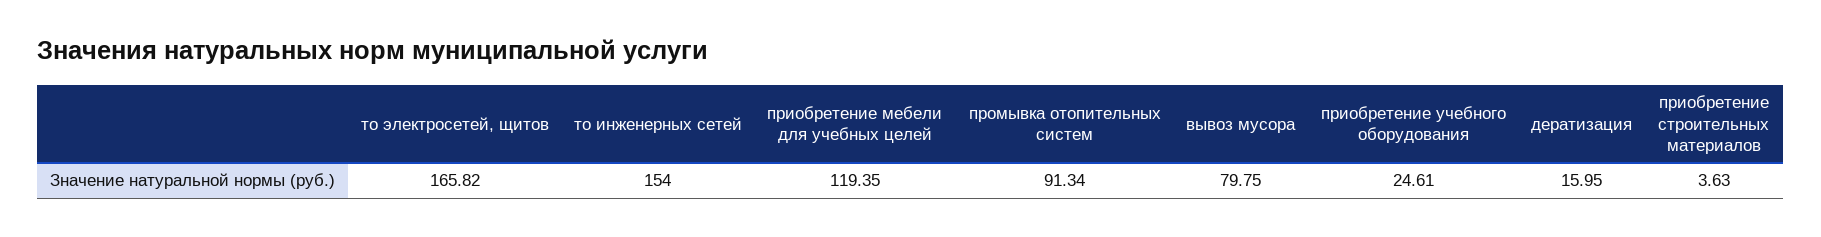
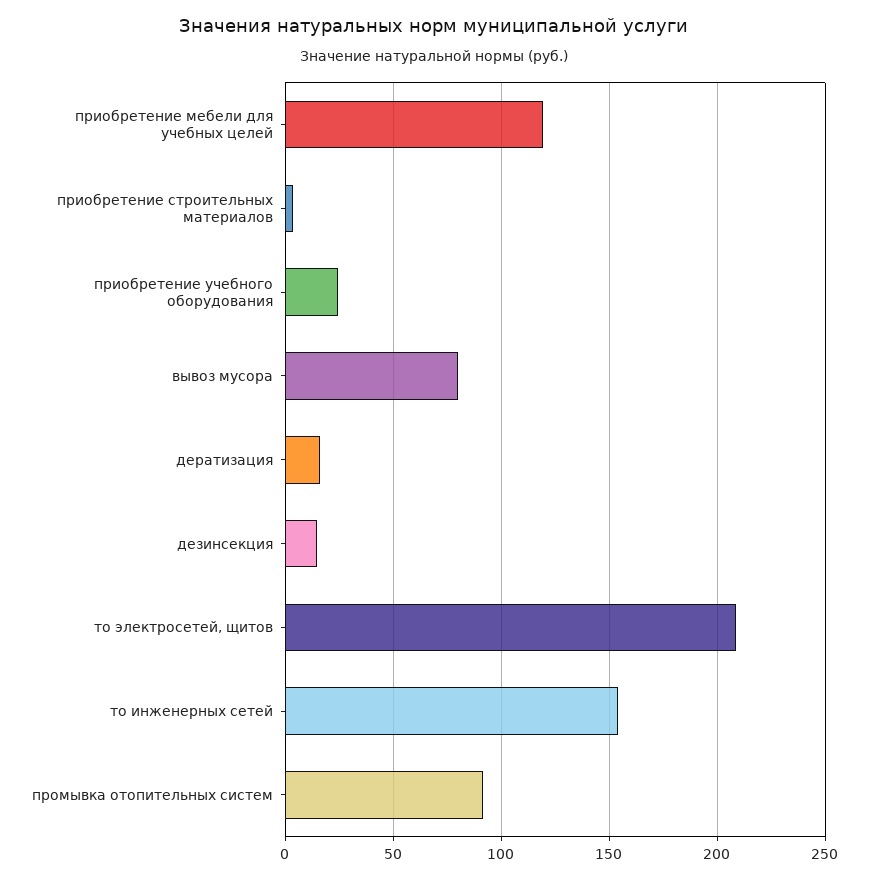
  {
-   "то электросетей, щитов": 165.82,
+   "то электросетей, щитов": 210,
    "то инженерных сетей": 154,
    "приобретение мебели для учебных целей": 119.35,
    "промывка отопительных систем": 91.34,
    "вывоз мусора": 79.75,
    "приобретение учебного оборудования": 24.61,
    "дератизация": 15.95,
-   "приобретение строительных материалов": 3.63
+   "приобретение строительных материалов": 3.63,
+   "дезинсекция": 15
  }

